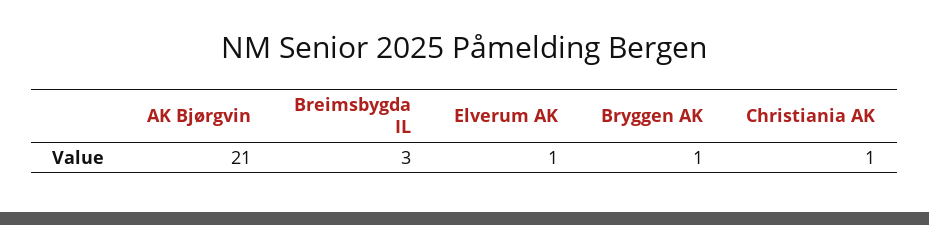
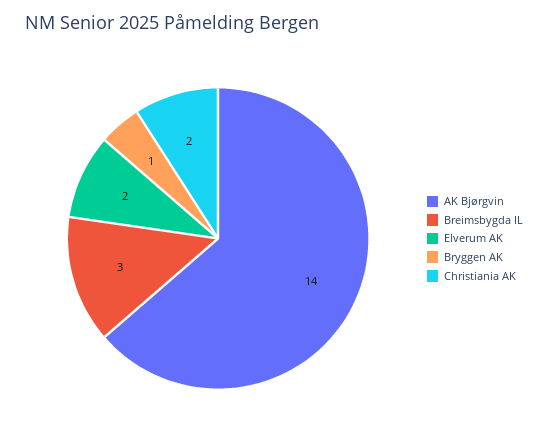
  {
-   "AK Bjørgvin": 21,
+   "AK Bjørgvin": 14,
    "Breimsbygda IL": 3,
-   "Elverum AK": 1,
+   "Elverum AK": 2,
    "Bryggen AK": 1,
-   "Christiania AK": 1
+   "Christiania AK": 2
  }

